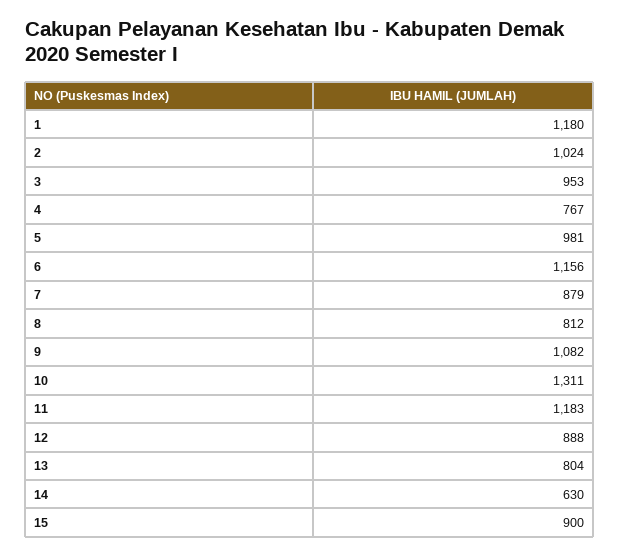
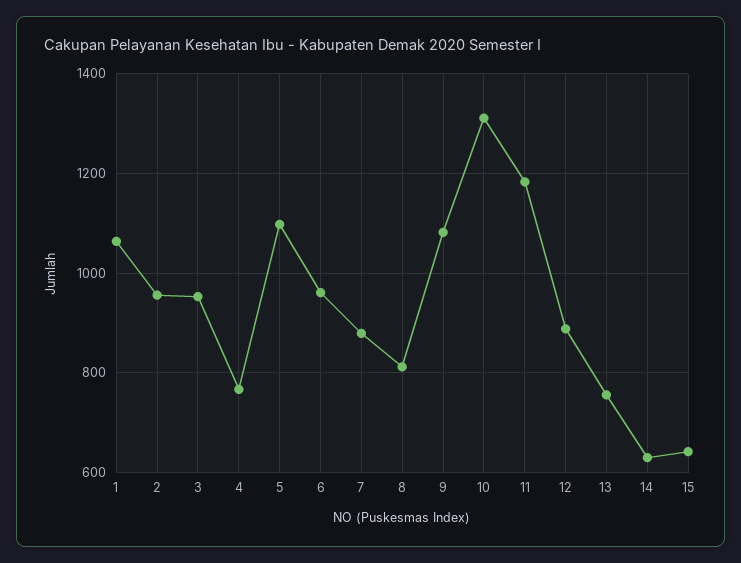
  {
-   "1": 1180,
+   "1": 1060,
-   "2": 1024,
+   "2": 960,
    "3": 953,
    "4": 767,
-   "5": 981,
+   "5": 1100,
-   "6": 1156,
+   "6": 960,
    "7": 879,
    "8": 812,
    "9": 1082,
    "10": 1311,
    "11": 1183,
    "12": 888,
-   "13": 804,
+   "13": 760,
    "14": 630,
-   "15": 900
+   "15": 640
  }

